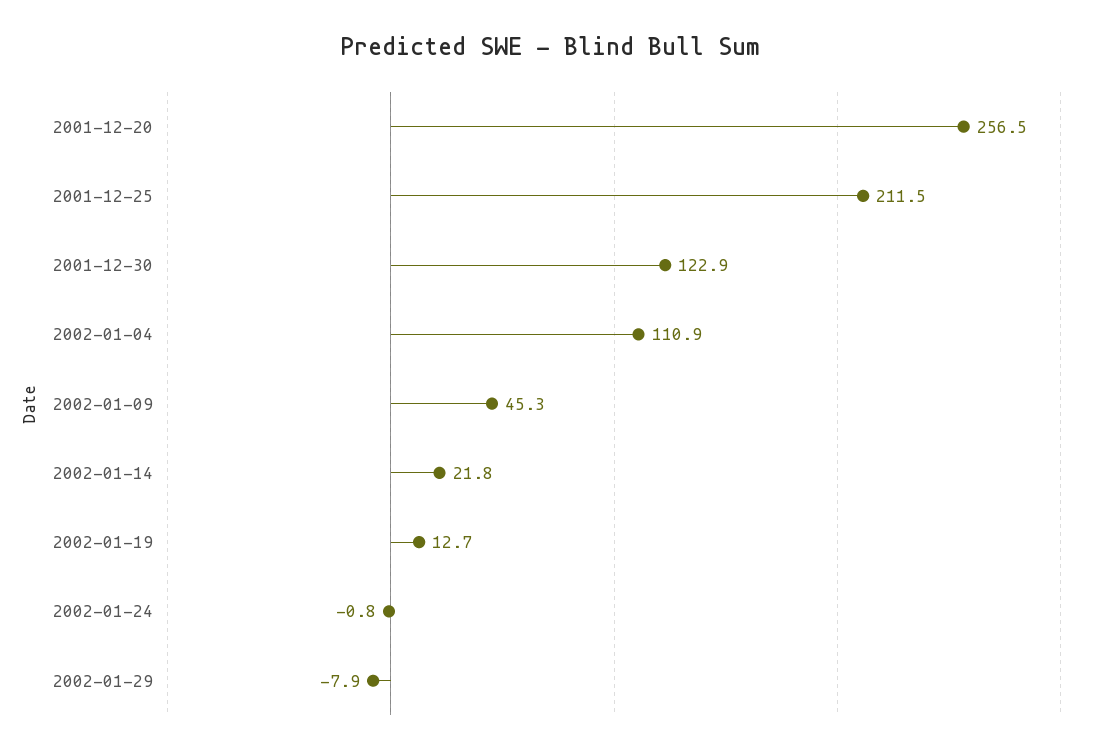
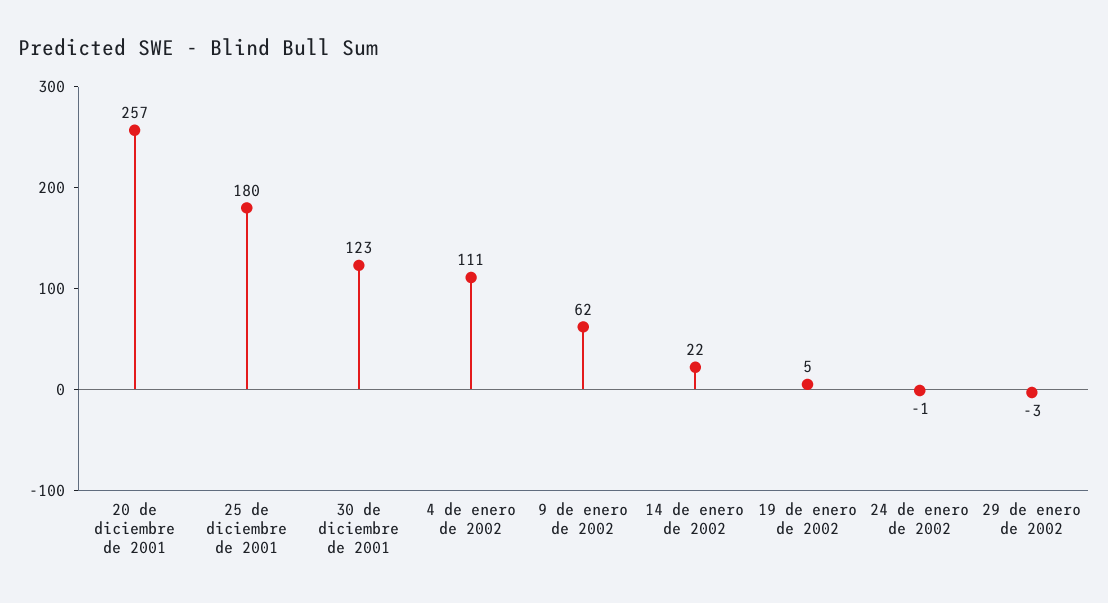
  {
    "2001-12-20": 256.5,
-   "2001-12-25": 211.5,
+   "2001-12-25": 180,
    "2001-12-30": 122.9,
    "2002-01-04": 110.9,
-   "2002-01-09": 45.3,
+   "2002-01-09": 62,
    "2002-01-14": 21.8,
-   "2002-01-19": 12.7,
+   "2002-01-19": 5,
    "2002-01-24": -0.8,
-   "2002-01-29": -7.9
+   "2002-01-29": -3
  }

